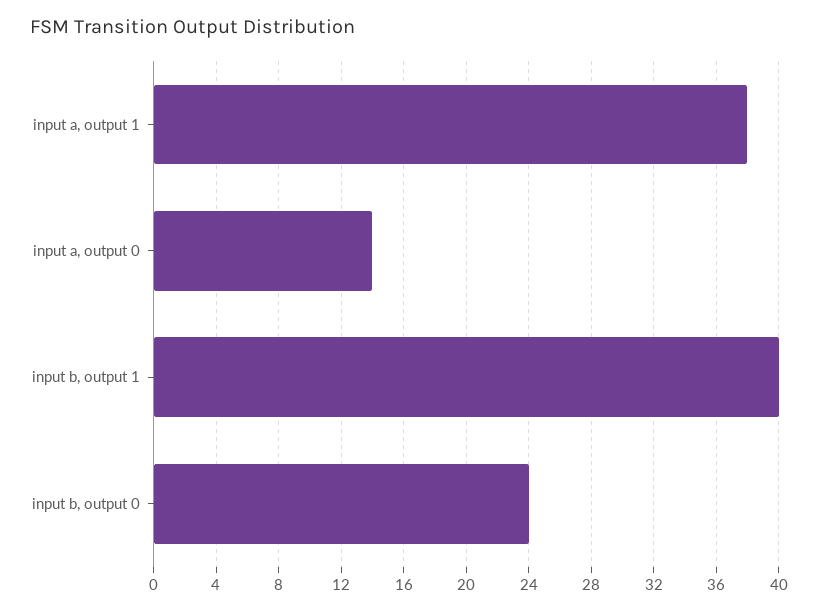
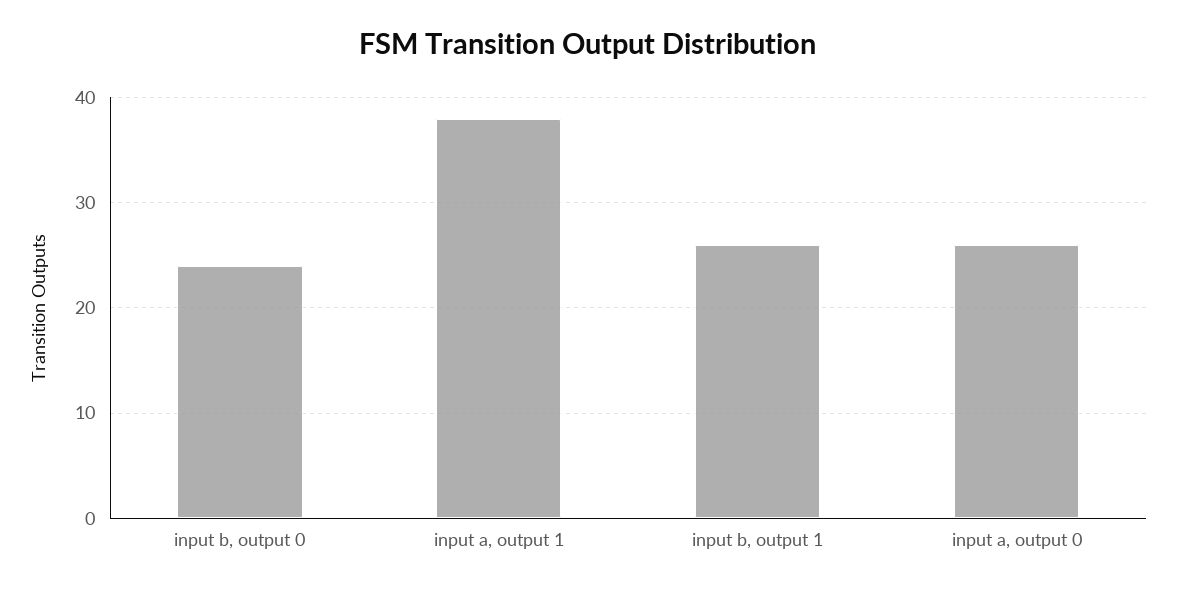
  {
    "input a, output 1": 38,
-   "input a, output 0": 14,
+   "input a, output 0": 26,
-   "input b, output 1": 40,
+   "input b, output 1": 26,
    "input b, output 0": 24
  }

